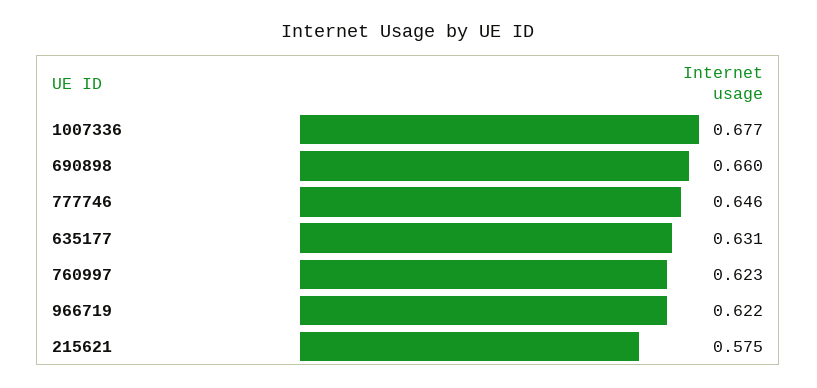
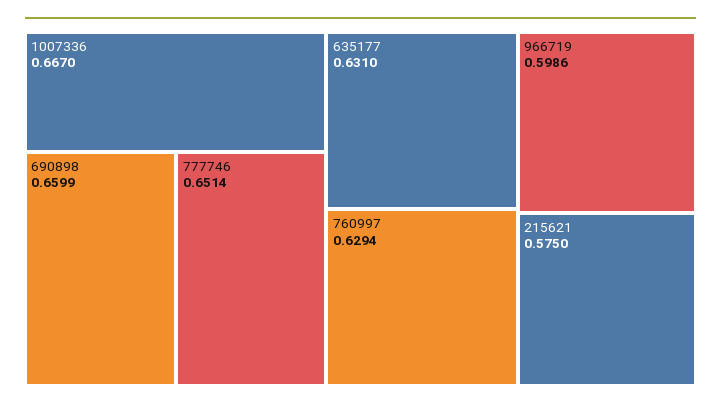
  {
-   "1007336": 0.677,
+   "1007336": 0.667,
    "690898": 0.6599,
-   "777746": 0.646,
+   "777746": 0.6514,
    "635177": 0.631,
-   "760997": 0.623,
+   "760997": 0.6294,
-   "966719": 0.622,
+   "966719": 0.5986,
    "215621": 0.575
  }

